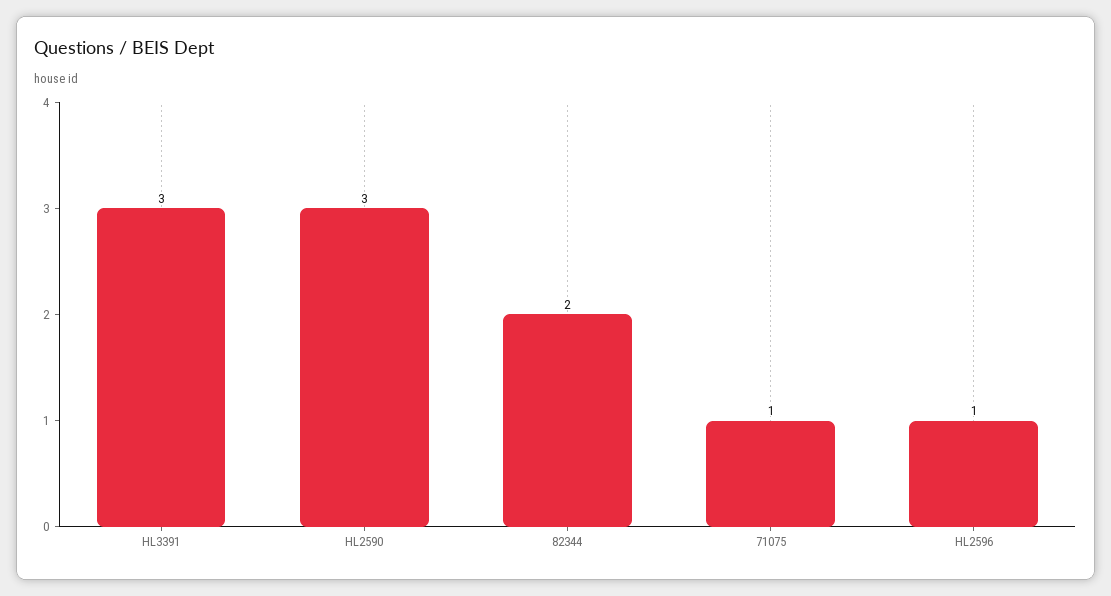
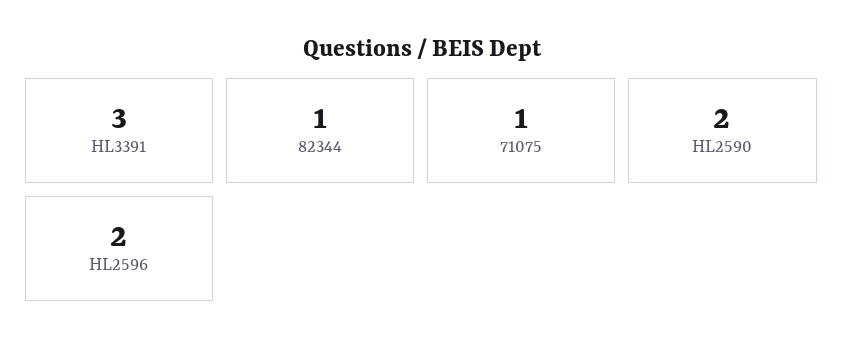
  {
    "HL3391": 3,
-   "HL2590": 3,
+   "HL2590": 2,
-   "82344": 2,
+   "82344": 1,
    "71075": 1,
-   "HL2596": 1
+   "HL2596": 2
  }

